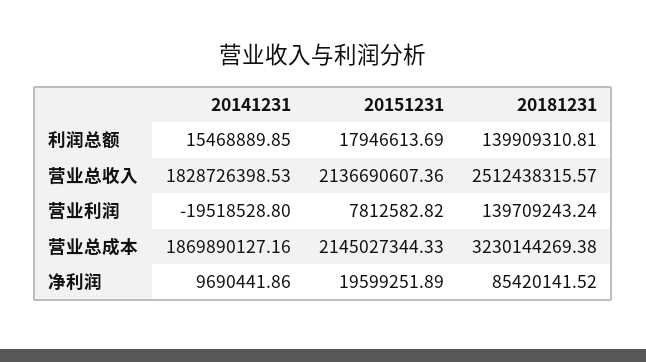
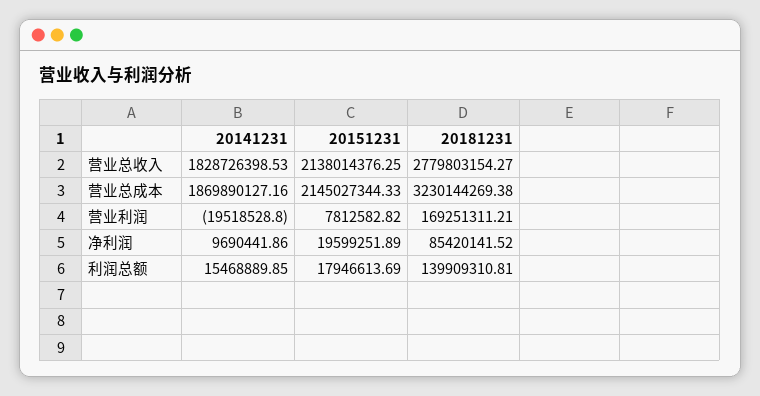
  {
    "20141231": {
      "利润总额": 15468889.85,
      "营业总收入": 1828726398.53,
      "营业利润": -19518528.8,
      "营业总成本": 1869890127.16,
      "净利润": 9690441.86
    },
    "20151231": {
      "利润总额": 17946613.69,
-     "营业总收入": 2136690607.36,
+     "营业总收入": 2138014376.25,
      "营业利润": 7812582.82,
      "营业总成本": 2145027344.33,
      "净利润": 19599251.89
    },
    "20181231": {
      "利润总额": 139909310.81,
-     "营业总收入": 2512438315.57,
+     "营业总收入": 2779803154.27,
-     "营业利润": 139709243.24,
+     "营业利润": 169251311.21,
      "营业总成本": 3230144269.38,
      "净利润": 85420141.52
    }
  }

